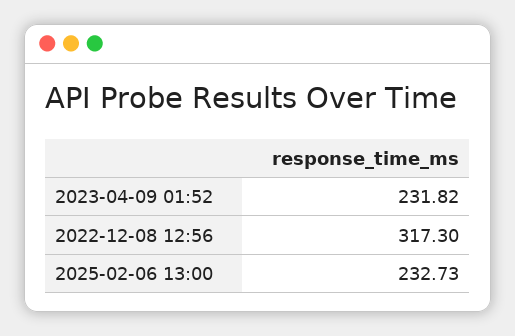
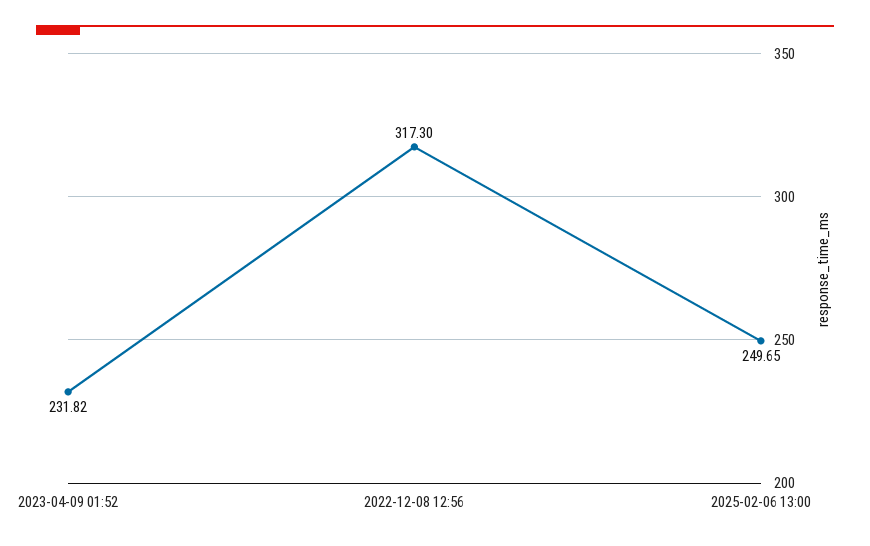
  {
    "2023-04-09 01:52": 231.82,
    "2022-12-08 12:56": 317.3,
-   "2025-02-06 13:00": 232.73
+   "2025-02-06 13:00": 249.65
  }

